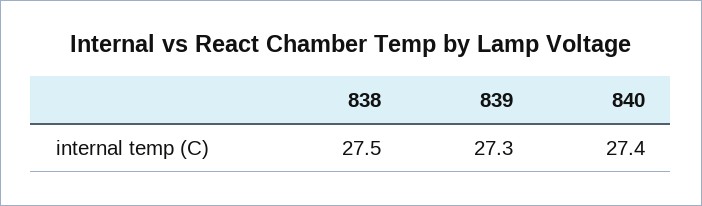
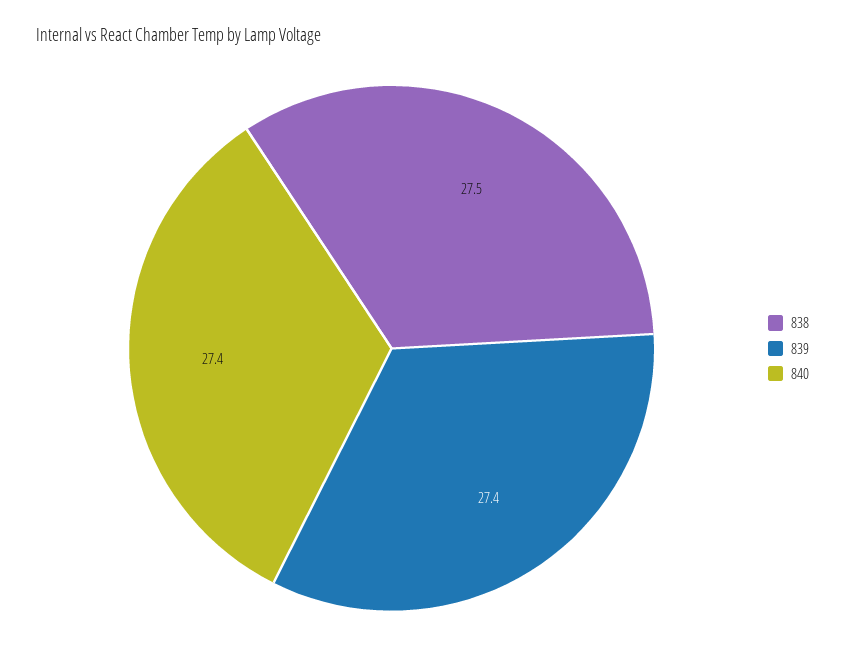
  {
    "838": 27.5,
-   "839": 27.3,
+   "839": 27.4,
    "840": 27.4
  }

